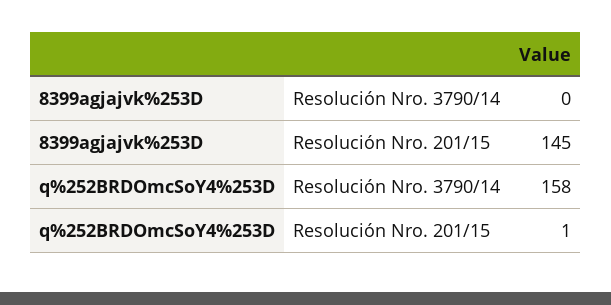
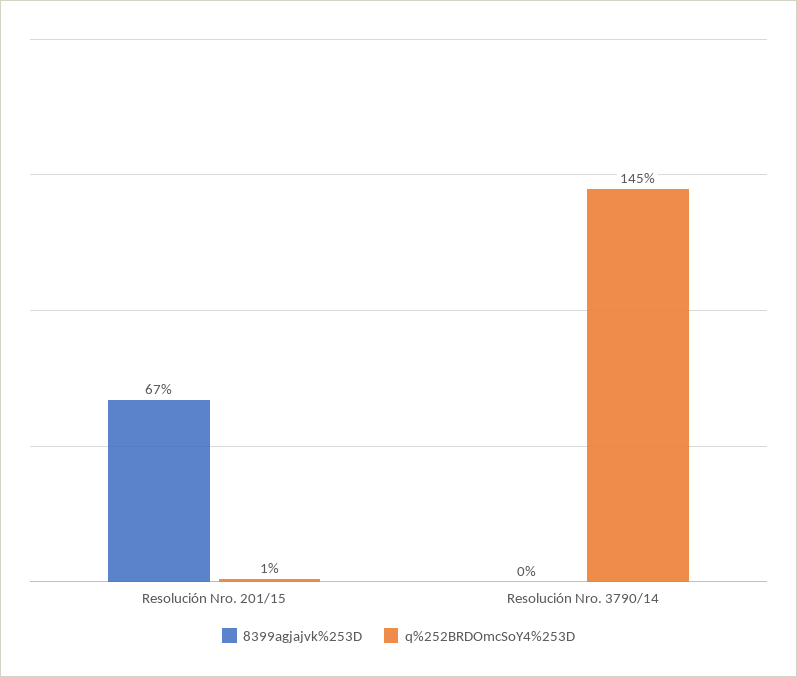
  {
    "8399agjajvk%253D": {
      "Resolución Nro. 3790/14": 0,
-     "Resolución Nro. 201/15": 145
+     "Resolución Nro. 201/15": 67
    },
    "q%252BRDOmcSoY4%253D": {
-     "Resolución Nro. 3790/14": 158,
+     "Resolución Nro. 3790/14": 145,
      "Resolución Nro. 201/15": 1
    }
  }

